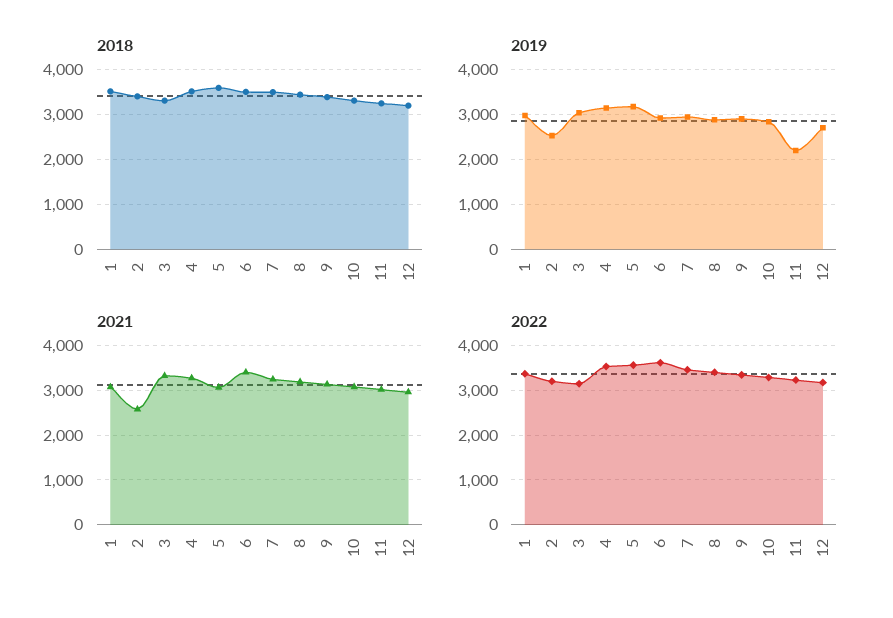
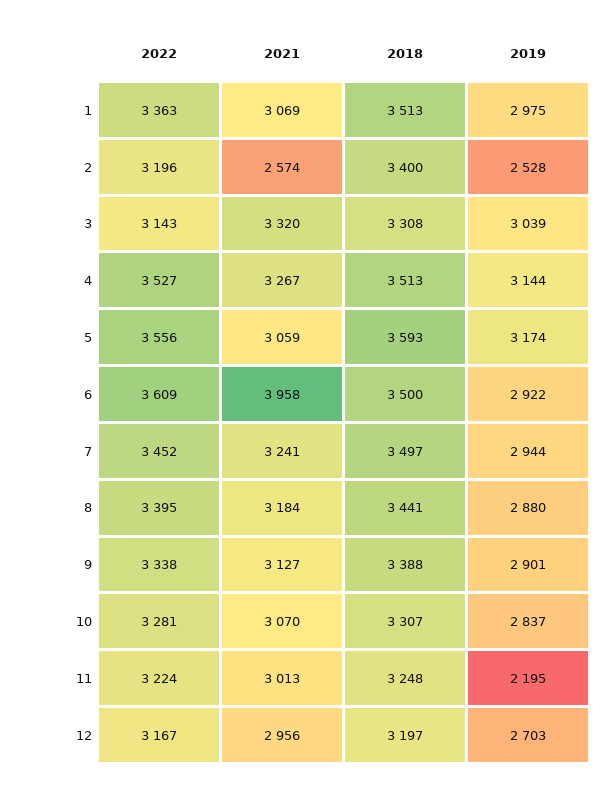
  {
    "2018": {
      "1": 3513,
      "2": 3400,
      "3": 3308,
      "4": 3513,
      "5": 3593,
      "6": 3500,
      "7": 3497,
      "8": 3441,
      "9": 3388,
      "10": 3307,
      "11": 3248,
      "12": 3197
    },
    "2019": {
      "1": 2975,
      "2": 2528,
      "3": 3039,
      "4": 3144,
      "5": 3174,
      "6": 2922,
      "7": 2944,
      "8": 2880,
      "9": 2901,
      "10": 2837,
      "11": 2195,
      "12": 2703
    },
    "2021": {
      "1": 3069,
      "2": 2574,
      "3": 3320,
      "4": 3267,
      "5": 3059,
-     "6": 3400,
+     "6": 3958,
      "7": 3241,
      "8": 3184,
      "9": 3127,
      "10": 3070,
      "11": 3013,
      "12": 2956
    },
    "2022": {
      "1": 3363,
      "2": 3196,
      "3": 3143,
      "4": 3527,
      "5": 3556,
      "6": 3609,
      "7": 3452,
      "8": 3395,
      "9": 3338,
      "10": 3281,
      "11": 3224,
      "12": 3167
    }
  }

